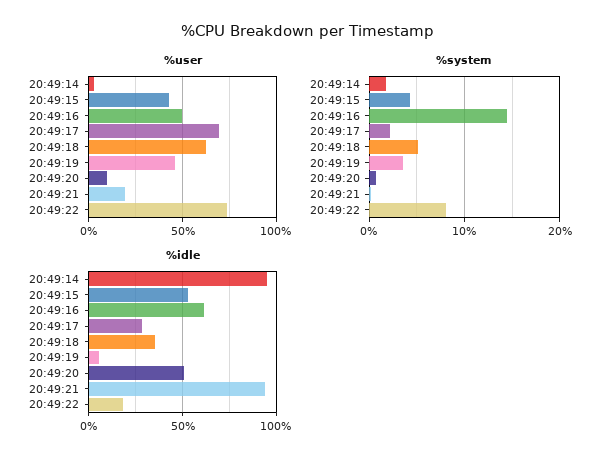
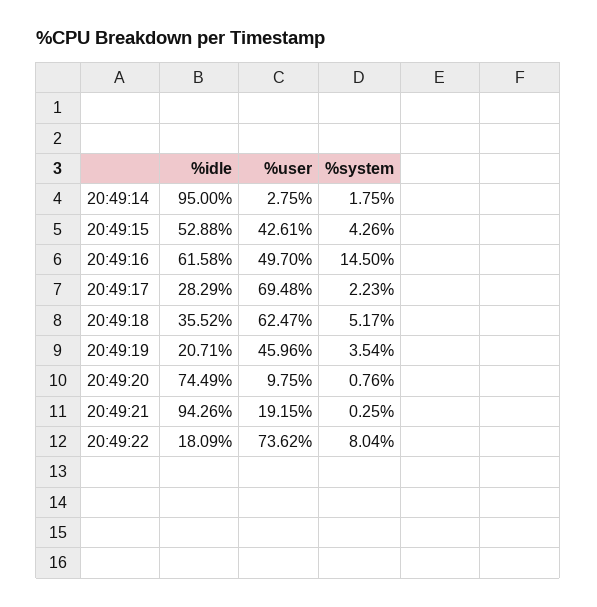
  {
    "%user": {
      "20:49:14": 2.75,
      "20:49:15": 42.61,
      "20:49:16": 49.7,
      "20:49:17": 69.48,
      "20:49:18": 62.47,
      "20:49:19": 45.96,
      "20:49:20": 9.75,
      "20:49:21": 19.15,
      "20:49:22": 73.62
    },
    "%system": {
      "20:49:14": 1.75,
      "20:49:15": 4.26,
      "20:49:16": 14.5,
      "20:49:17": 2.23,
      "20:49:18": 5.17,
      "20:49:19": 3.54,
      "20:49:20": 0.76,
      "20:49:21": 0.25,
      "20:49:22": 8.04
    },
    "%idle": {
      "20:49:14": 95,
      "20:49:15": 52.88,
      "20:49:16": 61.58,
      "20:49:17": 28.29,
      "20:49:18": 35.52,
-     "20:49:19": 5,
+     "20:49:19": 20.71,
-     "20:49:20": 50,
+     "20:49:20": 74.49,
      "20:49:21": 94.26,
      "20:49:22": 18.09
    }
  }

